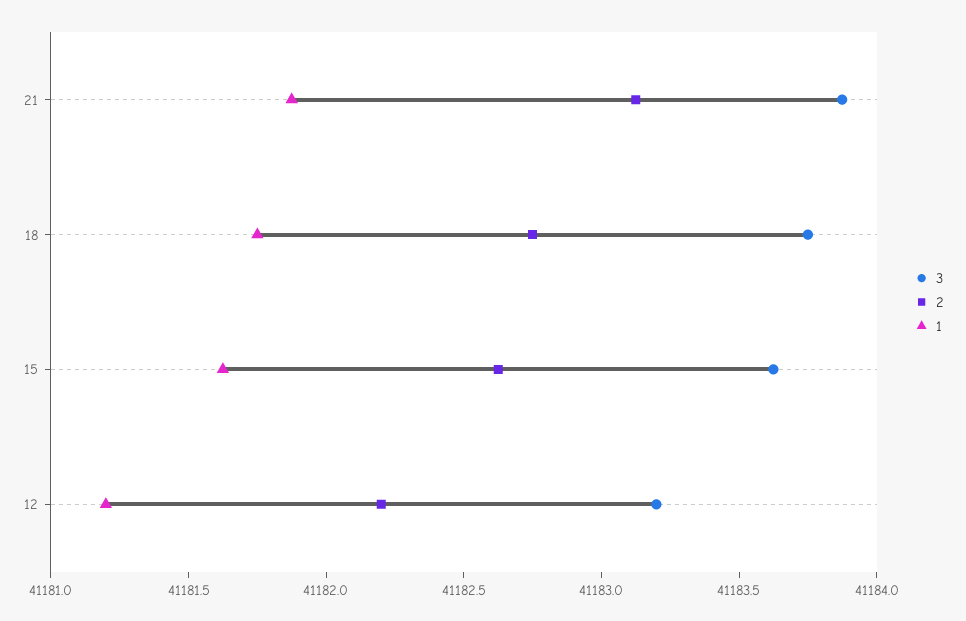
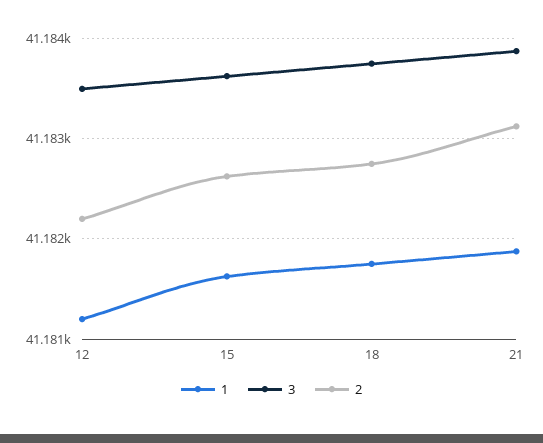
  {
    "3": {
      "21": 41183.9,
      "18": 41183.8,
      "15": 41183.6,
-     "12": 41183.2
+     "12": 41183.5
    },
    "2": {
      "21": 41183.1,
      "18": 41182.8,
      "15": 41182.6,
      "12": 41182.2
    },
    "1": {
      "21": 41181.9,
      "18": 41181.8,
      "15": 41181.6,
      "12": 41181.2
    }
  }

